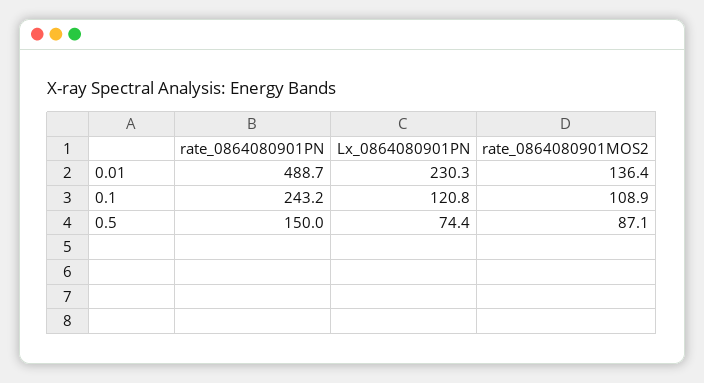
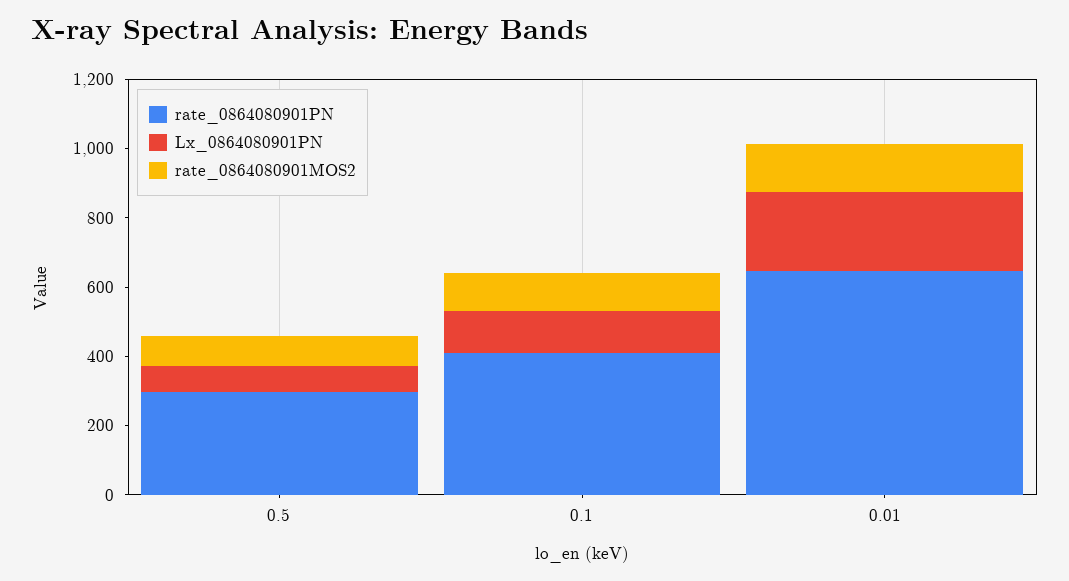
  {
    "rate_0864080901PN": {
-     "0.01": 488.7,
+     "0.01": 650,
-     "0.1": 243.2,
+     "0.1": 400,
-     "0.5": 150
+     "0.5": 300
    },
    "Lx_0864080901PN": {
      "0.01": 230.3,
      "0.1": 120.8,
      "0.5": 74.4
    },
    "rate_0864080901MOS2": {
      "0.01": 136.4,
      "0.1": 108.9,
      "0.5": 87.1
    }
  }

